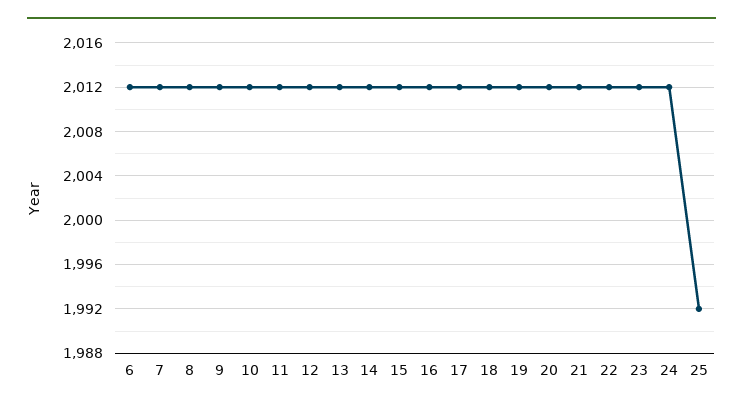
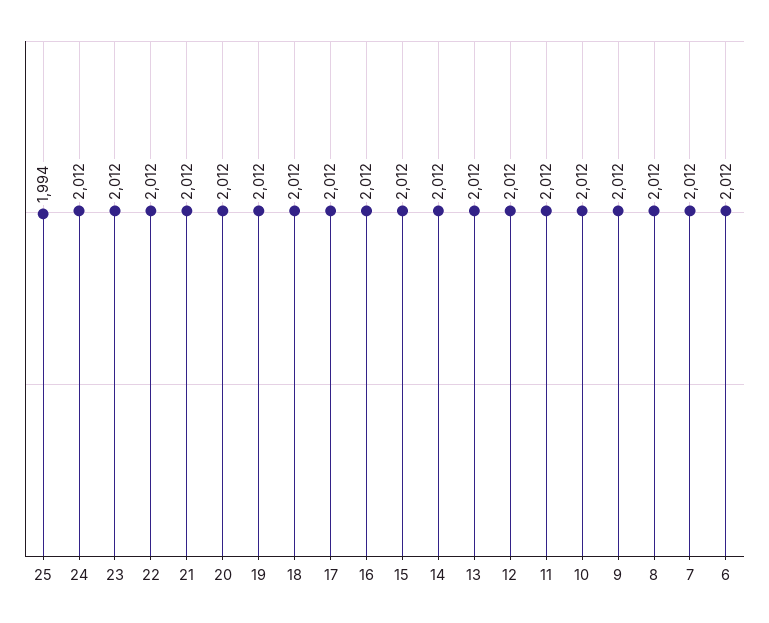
  {
    "6": 2012,
    "7": 2012,
    "8": 2012,
    "9": 2012,
    "10": 2012,
    "11": 2012,
    "12": 2012,
    "13": 2012,
    "14": 2012,
    "15": 2012,
    "16": 2012,
    "17": 2012,
    "18": 2012,
    "19": 2012,
    "20": 2012,
    "21": 2012,
    "22": 2012,
    "23": 2012,
    "24": 2012,
-   "25": 1992
+   "25": 1994
  }

